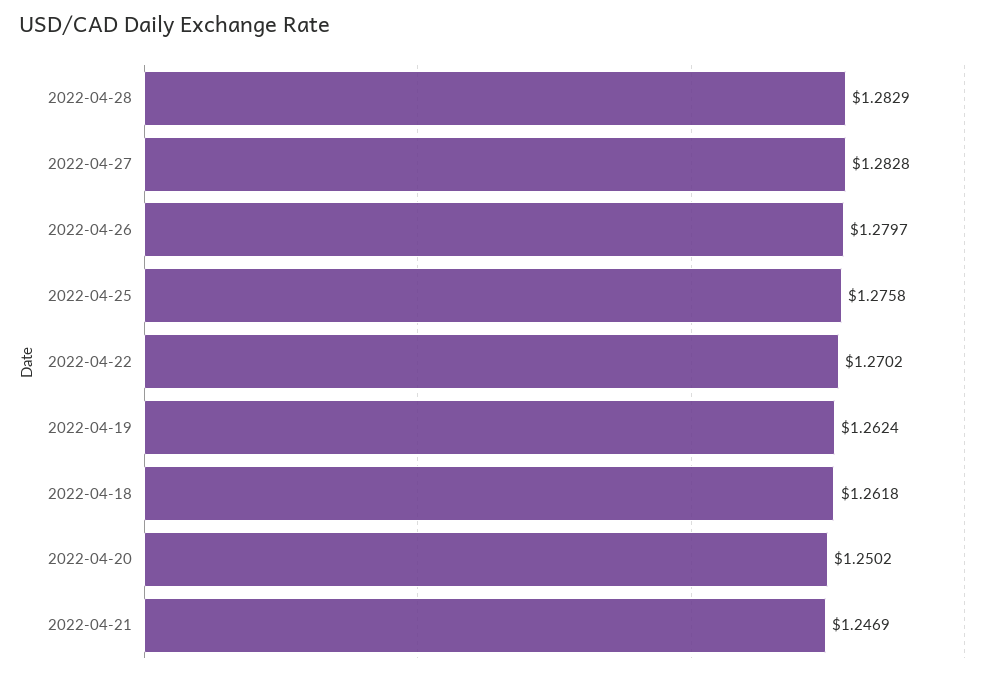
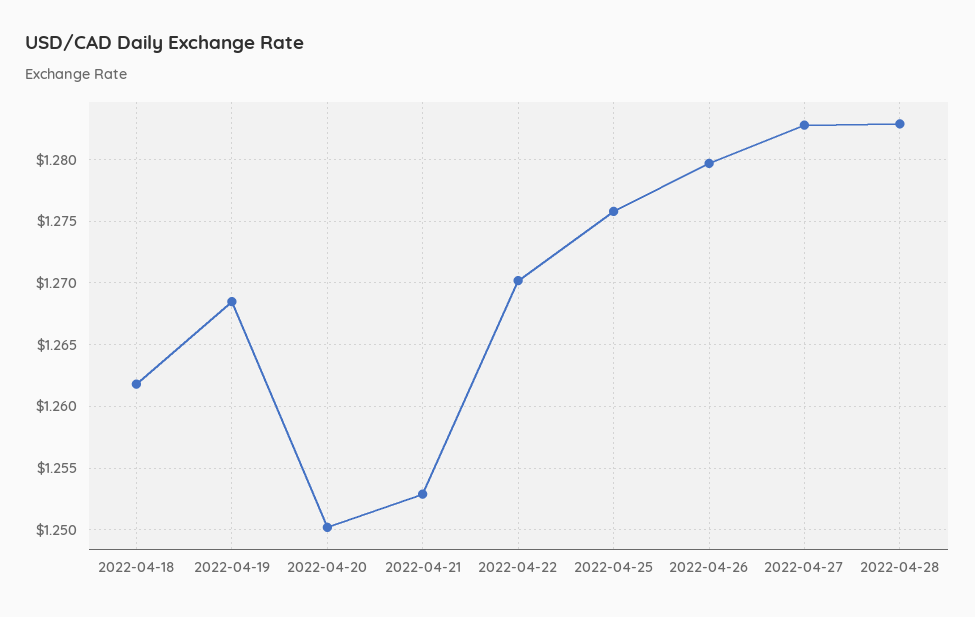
  {
    "2022-04-28": 1.2829,
    "2022-04-27": 1.2828,
    "2022-04-26": 1.2797,
    "2022-04-25": 1.2758,
    "2022-04-22": 1.2702,
-   "2022-04-19": 1.2624,
+   "2022-04-19": 1.2685,
    "2022-04-18": 1.2618,
    "2022-04-20": 1.2502,
-   "2022-04-21": 1.2469
+   "2022-04-21": 1.253
  }

